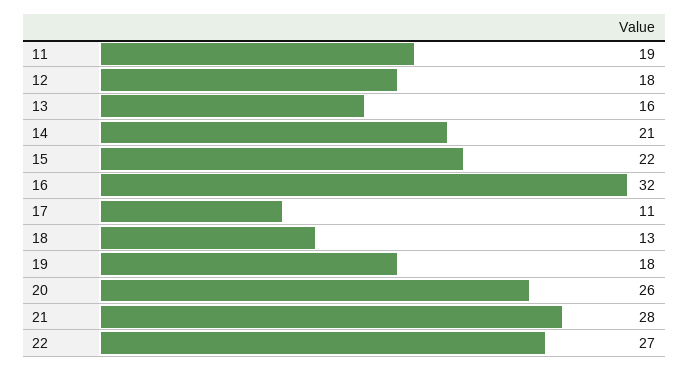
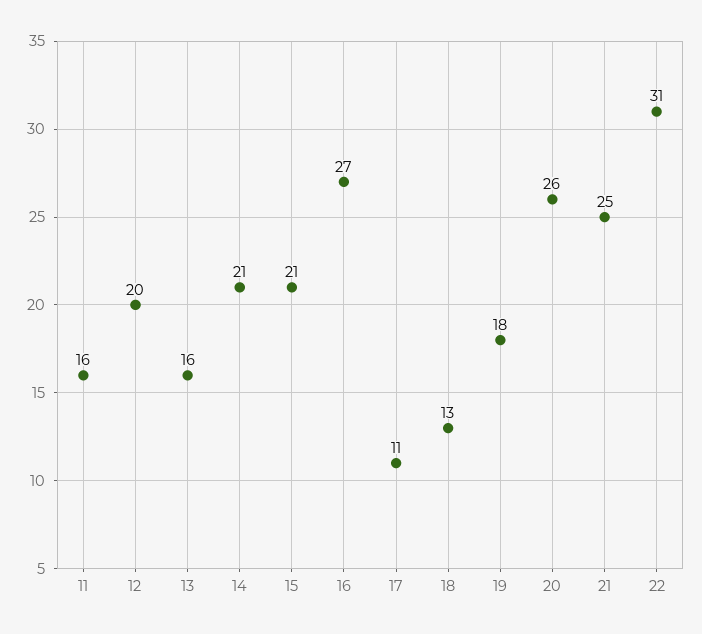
  {
-   "11": 19,
+   "11": 16,
-   "12": 18,
+   "12": 20,
    "13": 16,
    "14": 21,
-   "15": 22,
+   "15": 21,
-   "16": 32,
+   "16": 27,
    "17": 11,
    "18": 13,
    "19": 18,
    "20": 26,
-   "21": 28,
+   "21": 25,
-   "22": 27
+   "22": 31
  }

